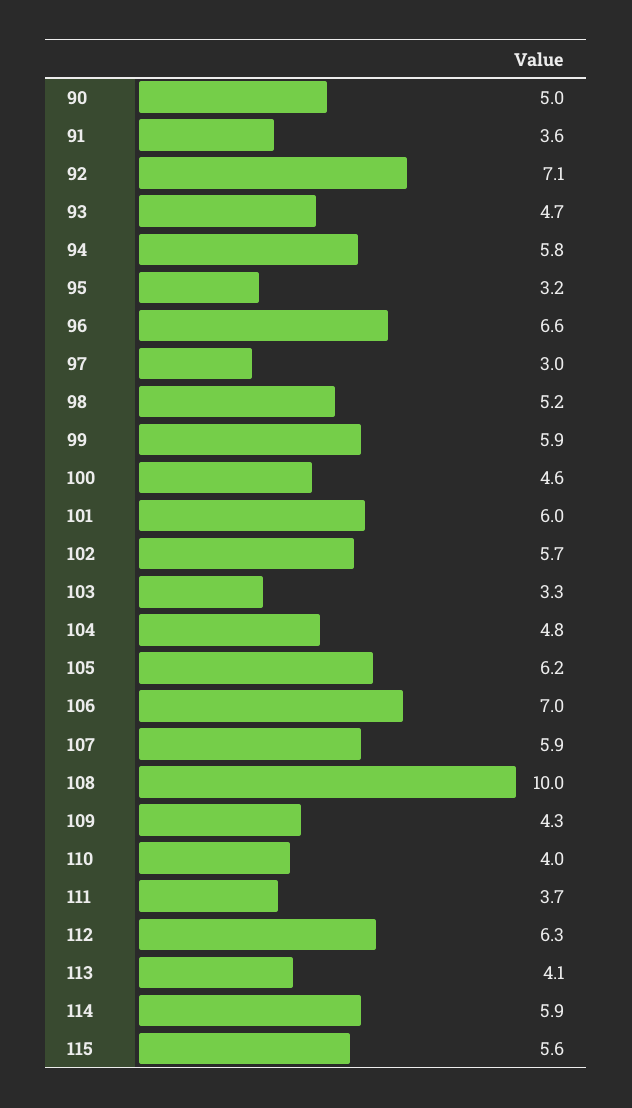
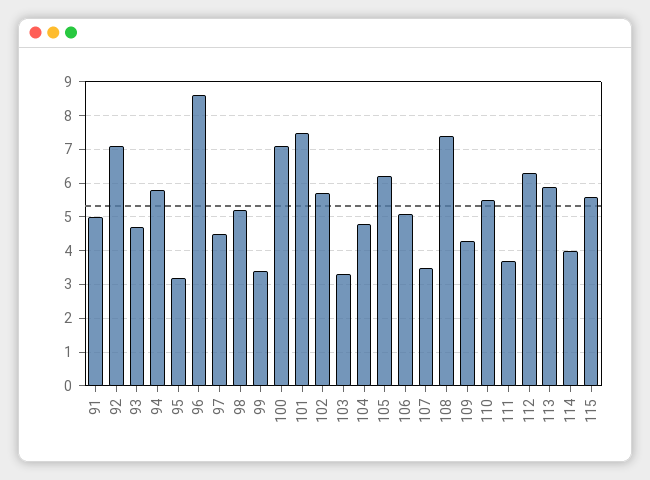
  {
-   "90": 5,
-   "91": 3.6,
+   "91": 5,
    "92": 7.1,
    "93": 4.7,
    "94": 5.8,
    "95": 3.2,
-   "96": 6.6,
+   "96": 8.5,
-   "97": 3,
+   "97": 4.5,
    "98": 5.2,
-   "99": 5.9,
+   "99": 3.5,
-   "100": 4.6,
+   "100": 7,
-   "101": 6,
+   "101": 7.5,
    "102": 5.7,
    "103": 3.3,
    "104": 4.8,
    "105": 6.2,
-   "106": 7,
+   "106": 5,
-   "107": 5.9,
+   "107": 3.5,
-   "108": 10,
+   "108": 7.5,
    "109": 4.3,
-   "110": 4,
+   "110": 5.5,
    "111": 3.7,
    "112": 6.3,
-   "113": 4.1,
+   "113": 6,
-   "114": 5.9,
+   "114": 4,
    "115": 5.6
  }

